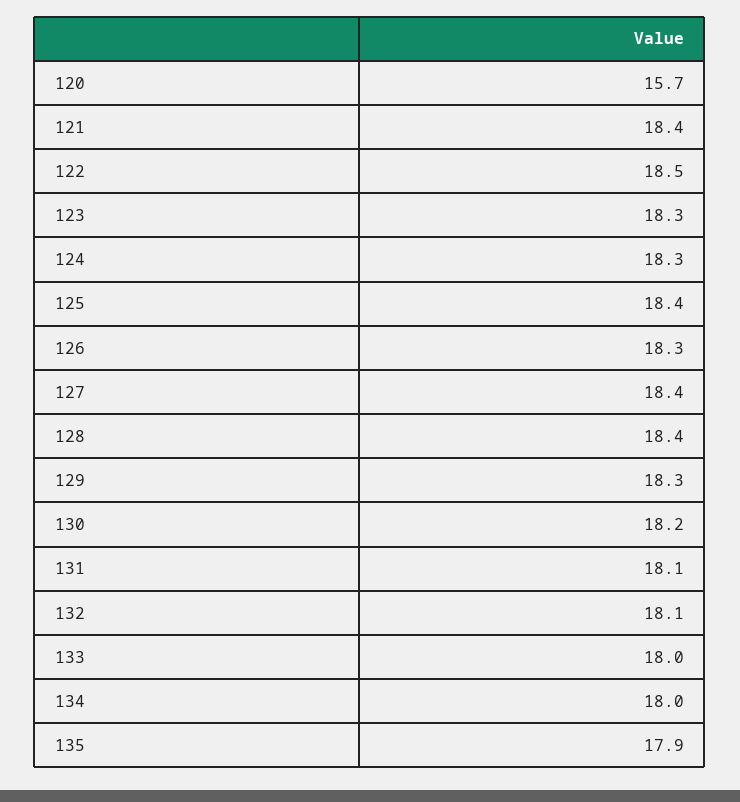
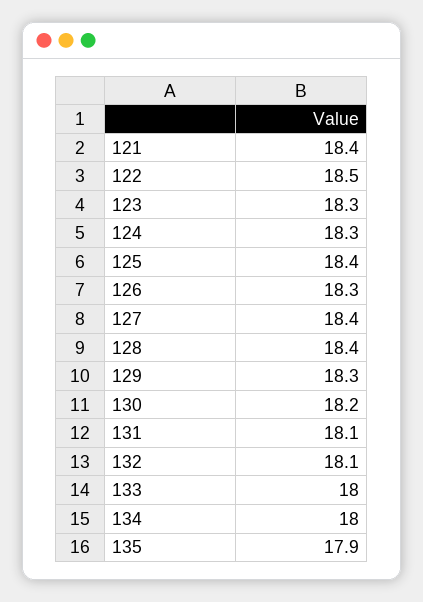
  {
-   "120": 15.7,
    "121": 18.4,
    "122": 18.5,
    "123": 18.3,
    "124": 18.3,
    "125": 18.4,
    "126": 18.3,
    "127": 18.4,
    "128": 18.4,
    "129": 18.3,
    "130": 18.2,
    "131": 18.1,
    "132": 18.1,
    "133": 18,
    "134": 18,
    "135": 17.9
  }

